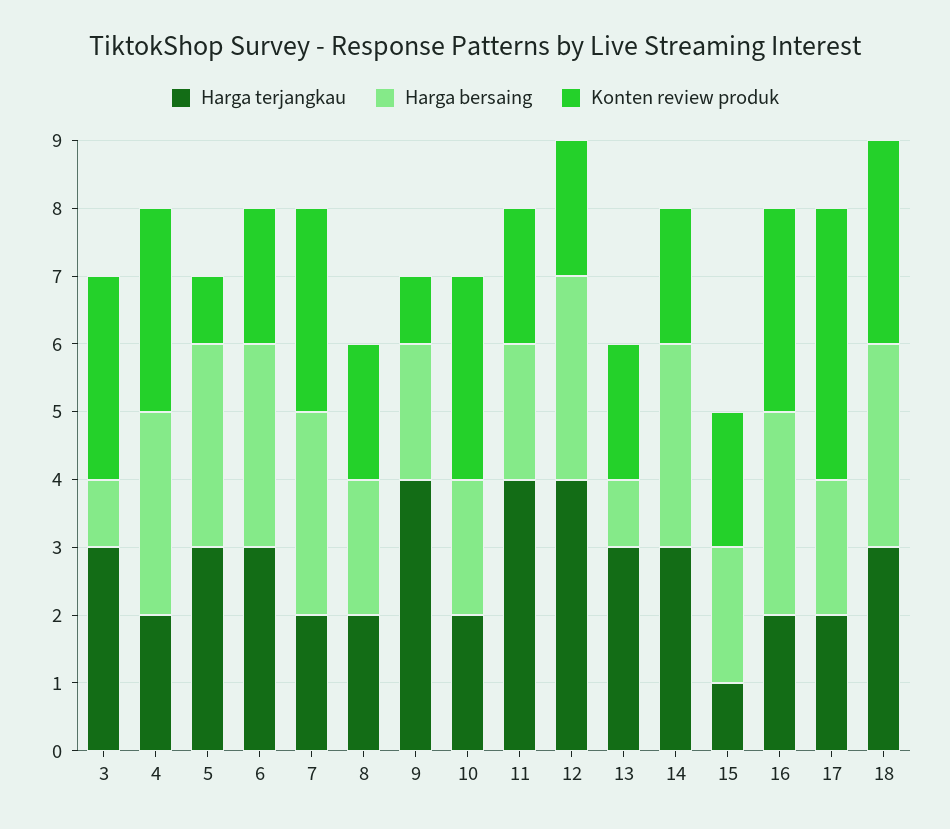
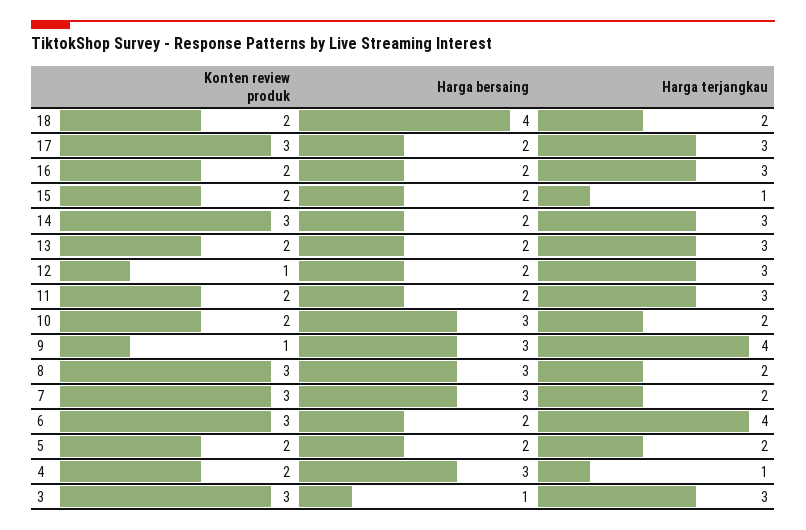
  {
    "Harga terjangkau": {
      "3": 3,
-     "4": 2,
+     "4": 1,
-     "5": 3,
+     "5": 2,
-     "6": 3,
+     "6": 4,
      "7": 2,
      "8": 2,
      "9": 4,
      "10": 2,
-     "11": 4,
+     "11": 3,
-     "12": 4,
+     "12": 3,
      "13": 3,
      "14": 3,
      "15": 1,
-     "16": 2,
+     "16": 3,
-     "17": 2,
+     "17": 3,
-     "18": 3
+     "18": 2
    },
    "Harga bersaing": {
      "3": 1,
      "4": 3,
-     "5": 3,
+     "5": 2,
-     "6": 3,
+     "6": 2,
      "7": 3,
-     "8": 2,
+     "8": 3,
-     "9": 2,
+     "9": 3,
-     "10": 2,
+     "10": 3,
      "11": 2,
-     "12": 3,
+     "12": 2,
-     "13": 1,
+     "13": 2,
-     "14": 3,
+     "14": 2,
      "15": 2,
-     "16": 3,
+     "16": 2,
      "17": 2,
-     "18": 3
+     "18": 4
    },
    "Konten review produk": {
      "3": 3,
-     "4": 3,
+     "4": 2,
-     "5": 1,
+     "5": 2,
-     "6": 2,
+     "6": 3,
      "7": 3,
-     "8": 2,
+     "8": 3,
      "9": 1,
-     "10": 3,
+     "10": 2,
      "11": 2,
-     "12": 2,
+     "12": 1,
      "13": 2,
-     "14": 2,
+     "14": 3,
      "15": 2,
-     "16": 3,
+     "16": 2,
-     "17": 4,
+     "17": 3,
-     "18": 3
+     "18": 2
    }
  }

